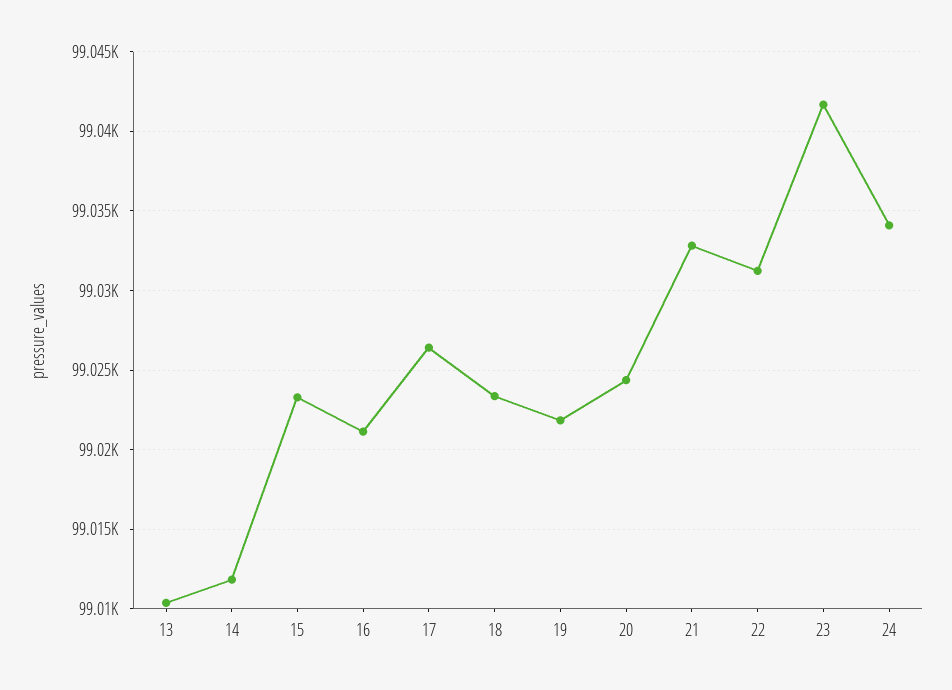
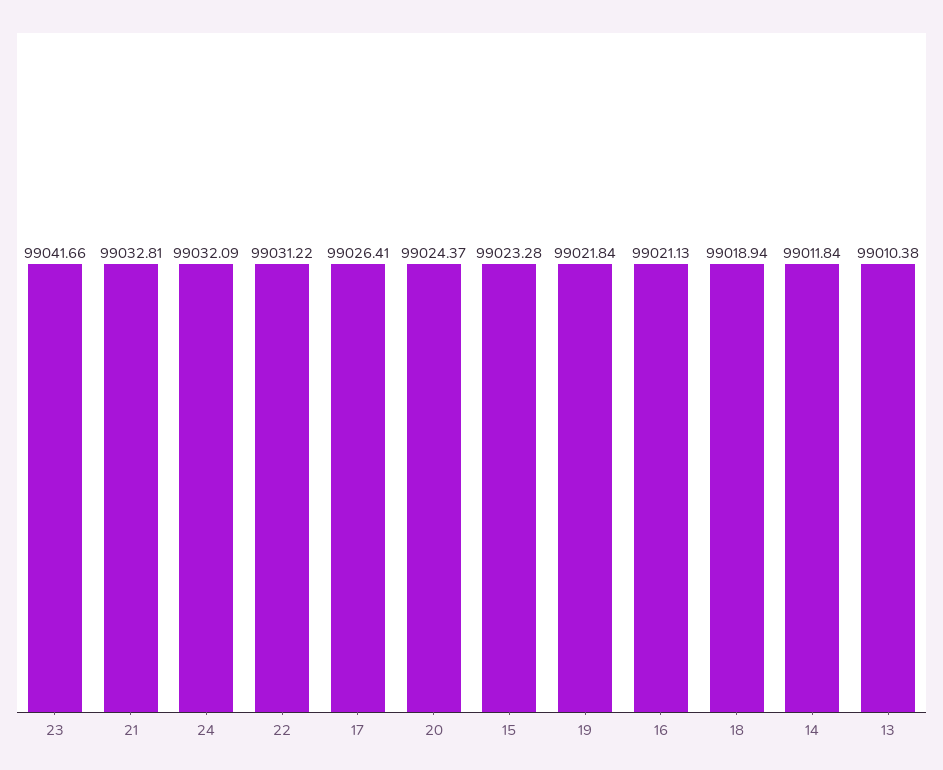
  {
    "13": 99010.38,
    "14": 99011.84,
    "15": 99023.28,
    "16": 99021.13,
    "17": 99026.41,
-   "18": 99023.5,
+   "18": 99018.94,
    "19": 99021.84,
    "20": 99024.37,
    "21": 99032.81,
    "22": 99031.22,
    "23": 99041.66,
-   "24": 99034
+   "24": 99032.09
  }

